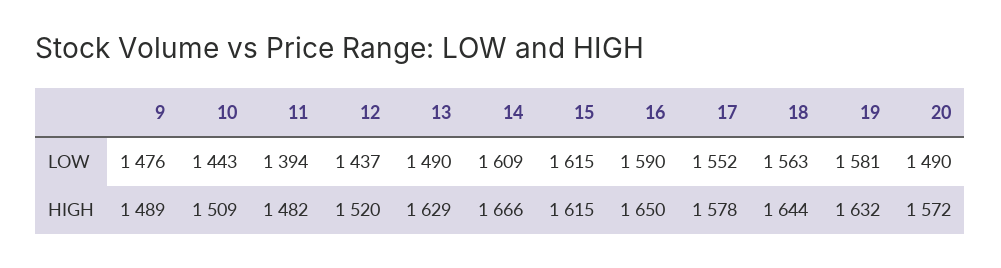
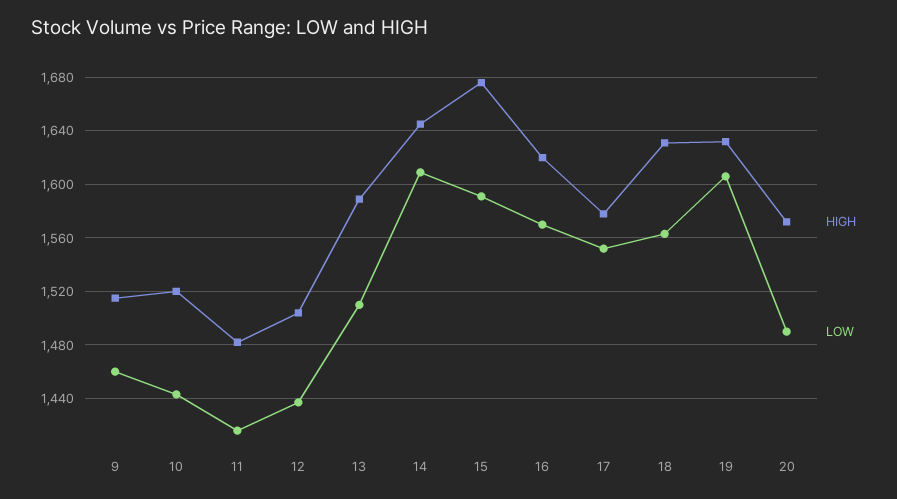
  {
    "LOW": {
-     "9": 1476,
+     "9": 1460,
      "10": 1443,
-     "11": 1394,
+     "11": 1415,
      "12": 1437,
-     "13": 1490,
+     "13": 1510,
      "14": 1609,
-     "15": 1615,
+     "15": 1590,
-     "16": 1590,
+     "16": 1570,
      "17": 1552,
      "18": 1563,
-     "19": 1581,
+     "19": 1605,
      "20": 1490
    },
    "HIGH": {
-     "9": 1489,
+     "9": 1515,
-     "10": 1509,
+     "10": 1520,
      "11": 1482,
-     "12": 1520,
+     "12": 1505,
-     "13": 1629,
+     "13": 1590,
-     "14": 1666,
+     "14": 1645,
-     "15": 1615,
+     "15": 1675,
-     "16": 1650,
+     "16": 1620,
      "17": 1578,
-     "18": 1644,
+     "18": 1630,
      "19": 1632,
      "20": 1572
    }
  }

